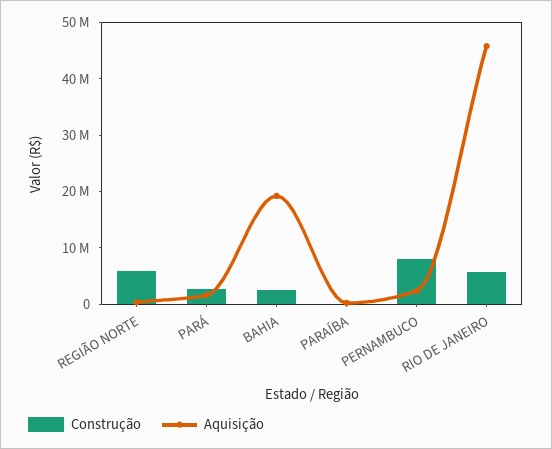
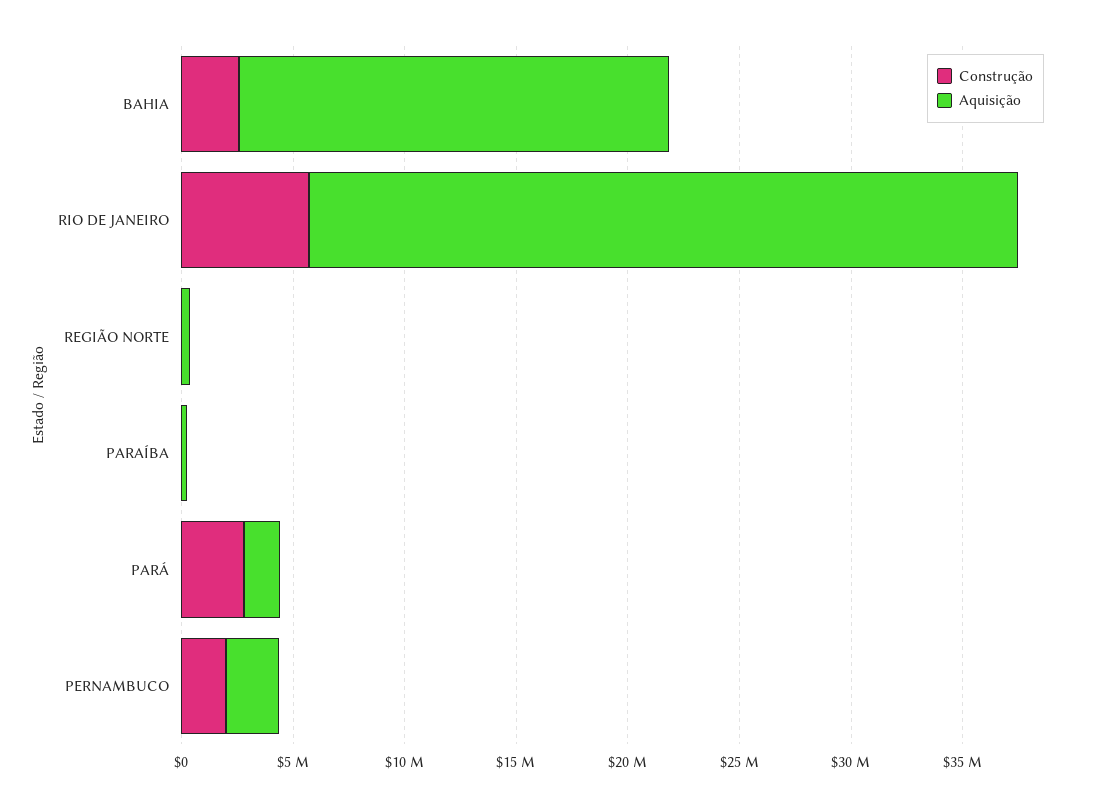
  {
    "Construção": {
-     "REGIÃO NORTE": 6000000,
+     "REGIÃO NORTE": 0,
      "PARÁ": 3000000,
      "BAHIA": 3000000,
      "PARAÍBA": 0,
-     "PERNAMBUCO": 8000000,
+     "PERNAMBUCO": 2000000,
      "RIO DE JANEIRO": 6000000
    },
    "Aquisição": {
      "REGIÃO NORTE": 0,
      "PARÁ": 2000000,
      "BAHIA": 19000000,
      "PARAÍBA": 0,
      "PERNAMBUCO": 2000000,
-     "RIO DE JANEIRO": 46000000
+     "RIO DE JANEIRO": 32000000
    }
  }

